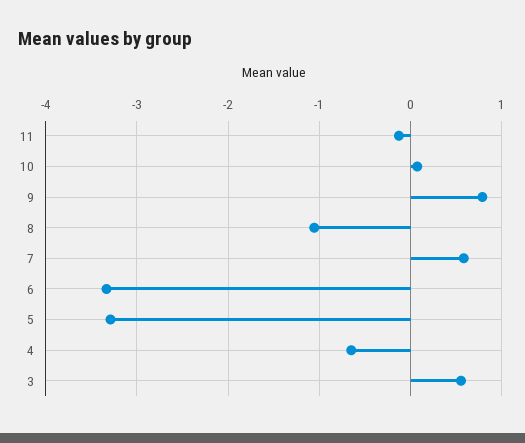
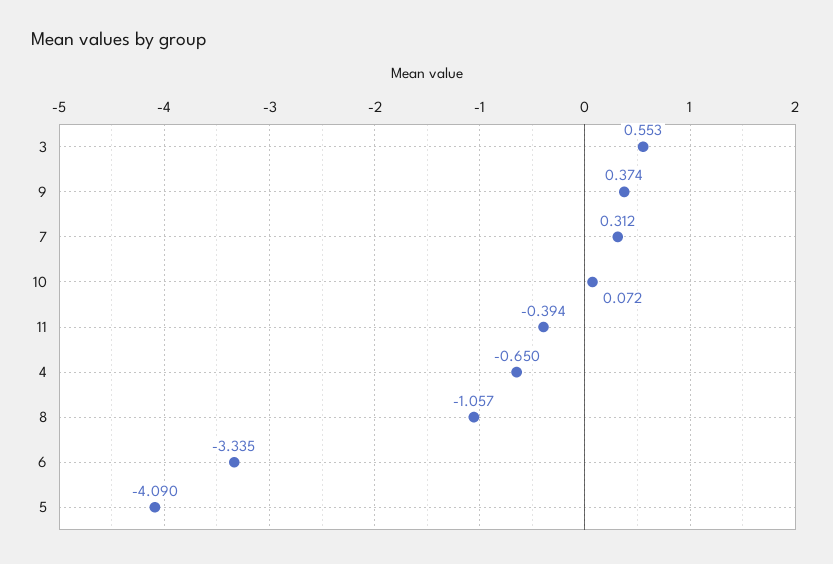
  {
-   "11": -0.1,
+   "11": -0.394,
    "10": 0.072,
-   "9": 0.8,
+   "9": 0.374,
    "8": -1.057,
-   "7": 0.6,
+   "7": 0.312,
    "6": -3.335,
-   "5": -3.3,
+   "5": -4.09,
    "4": -0.65,
    "3": 0.553
  }

